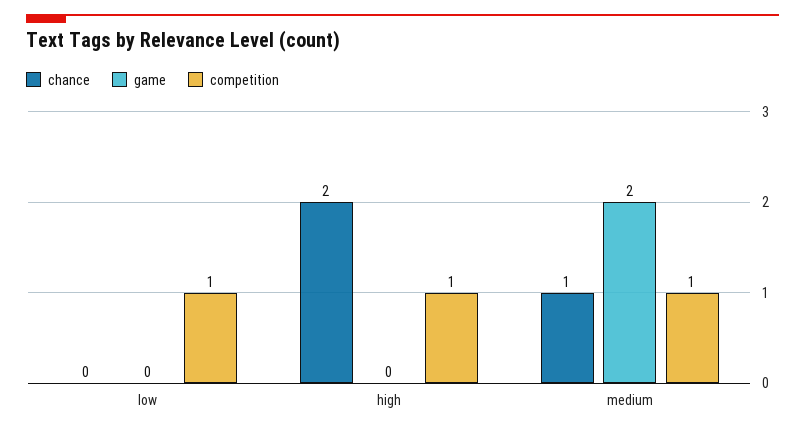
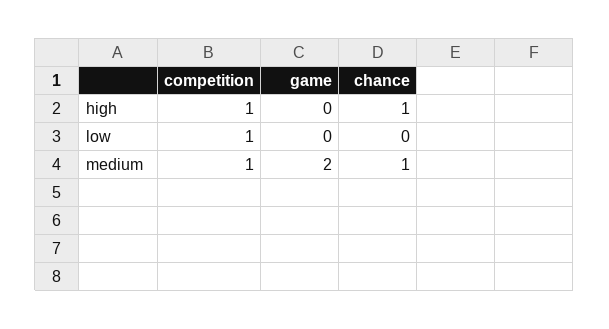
  {
    "chance": {
      "low": 0,
-     "high": 2,
+     "high": 1,
      "medium": 1
    },
    "game": {
      "low": 0,
      "high": 0,
      "medium": 2
    },
    "competition": {
      "low": 1,
      "high": 1,
      "medium": 1
    }
  }

